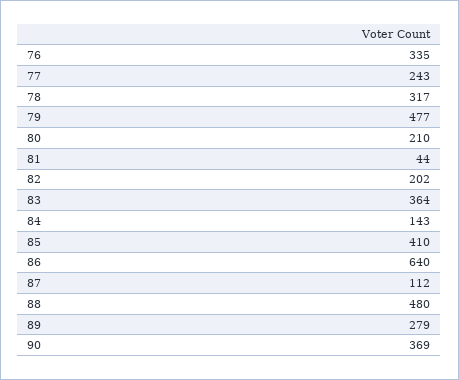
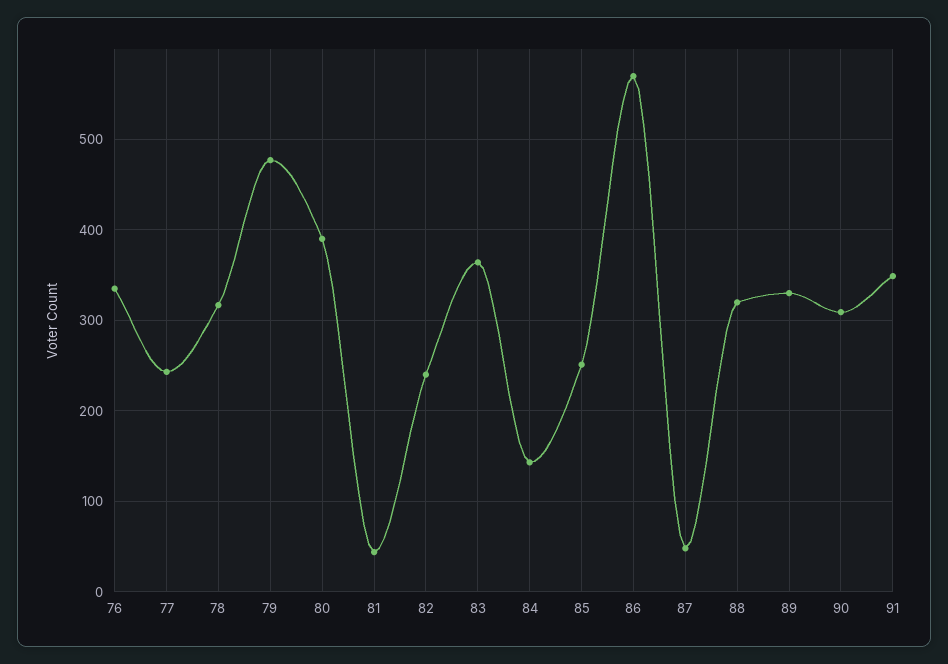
  {
    "76": 335,
    "77": 243,
    "78": 317,
    "79": 477,
-   "80": 210,
+   "80": 390,
    "81": 44,
-   "82": 202,
+   "82": 240,
    "83": 364,
    "84": 143,
-   "85": 410,
+   "85": 250,
-   "86": 640,
+   "86": 570,
-   "87": 112,
+   "87": 50,
-   "88": 480,
+   "88": 320,
-   "89": 279,
+   "89": 330,
-   "90": 369
+   "90": 310,
+   "91": 350
  }

